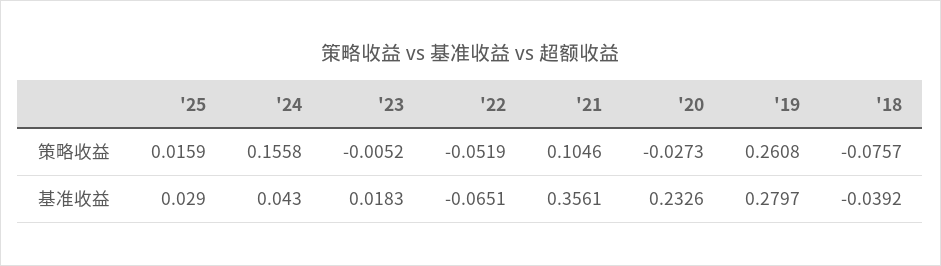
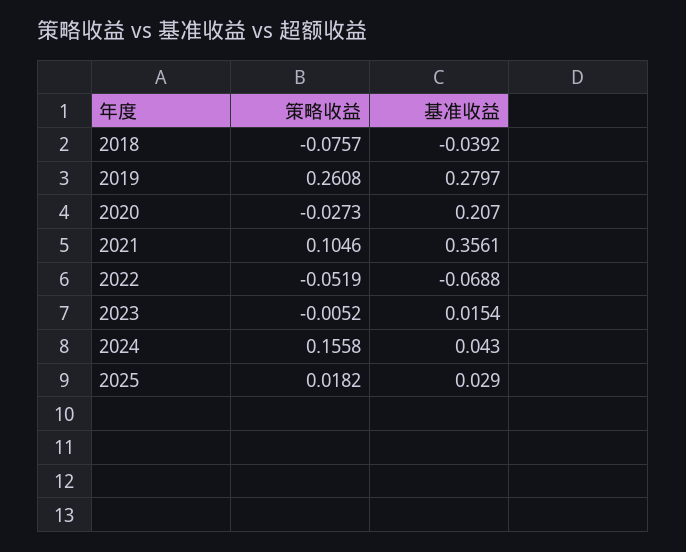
  {
    "'25": {
-     "策略收益": 0.0159,
+     "策略收益": 0.0182,
      "基准收益": 0.029
    },
    "'24": {
      "策略收益": 0.1558,
      "基准收益": 0.043
    },
    "'23": {
      "策略收益": -0.0052,
-     "基准收益": 0.0183
+     "基准收益": 0.0154
    },
    "'22": {
      "策略收益": -0.0519,
-     "基准收益": -0.0651
+     "基准收益": -0.0688
    },
    "'21": {
      "策略收益": 0.1046,
      "基准收益": 0.3561
    },
    "'20": {
      "策略收益": -0.0273,
-     "基准收益": 0.2326
+     "基准收益": 0.207
    },
    "'19": {
      "策略收益": 0.2608,
      "基准收益": 0.2797
    },
    "'18": {
      "策略收益": -0.0757,
      "基准收益": -0.0392
    }
  }

